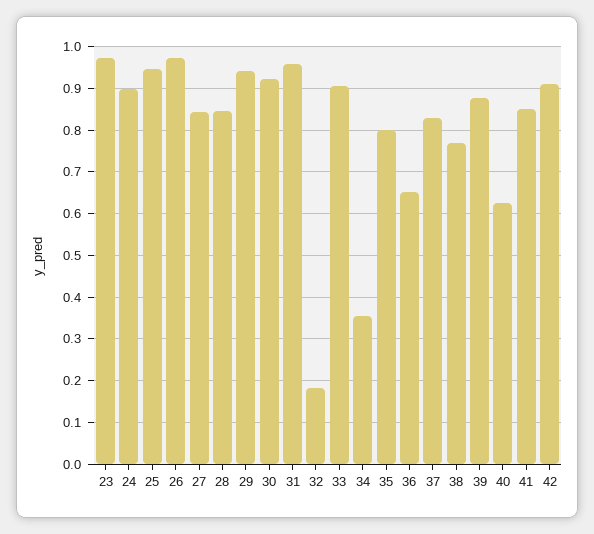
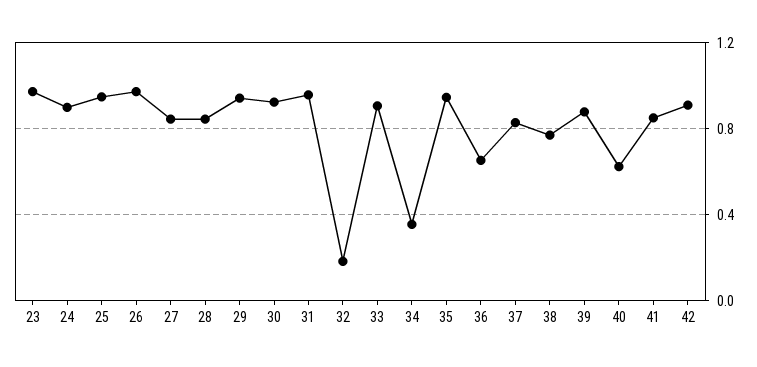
  {
    "23": 0.98,
    "24": 0.9,
    "25": 0.94,
    "26": 0.98,
    "27": 0.84,
    "28": 0.84,
    "29": 0.94,
    "30": 0.92,
    "31": 0.96,
    "32": 0.18,
    "33": 0.9,
    "34": 0.36,
-   "35": 0.8,
+   "35": 0.95,
    "36": 0.66,
    "37": 0.82,
    "38": 0.76,
    "39": 0.88,
    "40": 0.62,
    "41": 0.86,
    "42": 0.92
  }

